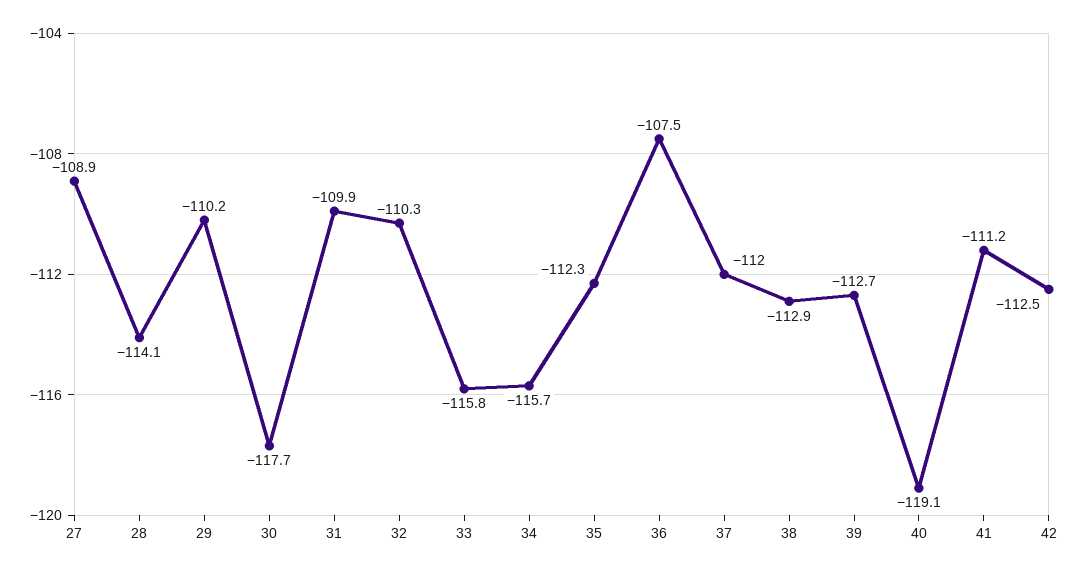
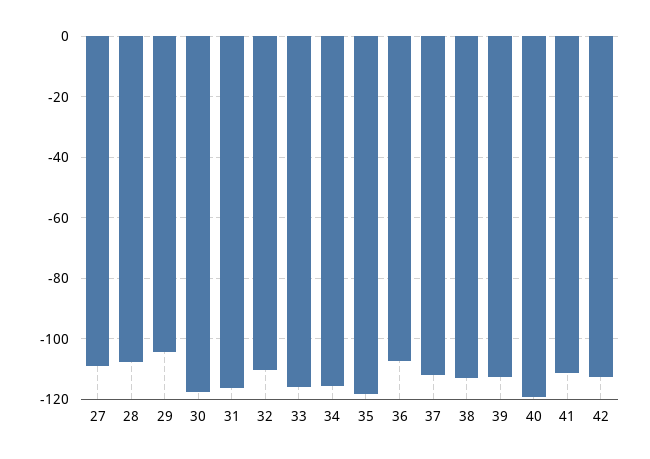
  {
    "27": -108.9,
-   "28": -114.1,
+   "28": -108,
-   "29": -110.2,
+   "29": -104,
    "30": -117.7,
-   "31": -109.9,
+   "31": -116,
    "32": -110.3,
    "33": -115.8,
    "34": -115.7,
-   "35": -112.3,
+   "35": -118,
    "36": -107.5,
    "37": -112,
    "38": -112.9,
    "39": -112.7,
    "40": -119.1,
    "41": -111.2,
    "42": -112.5
  }

